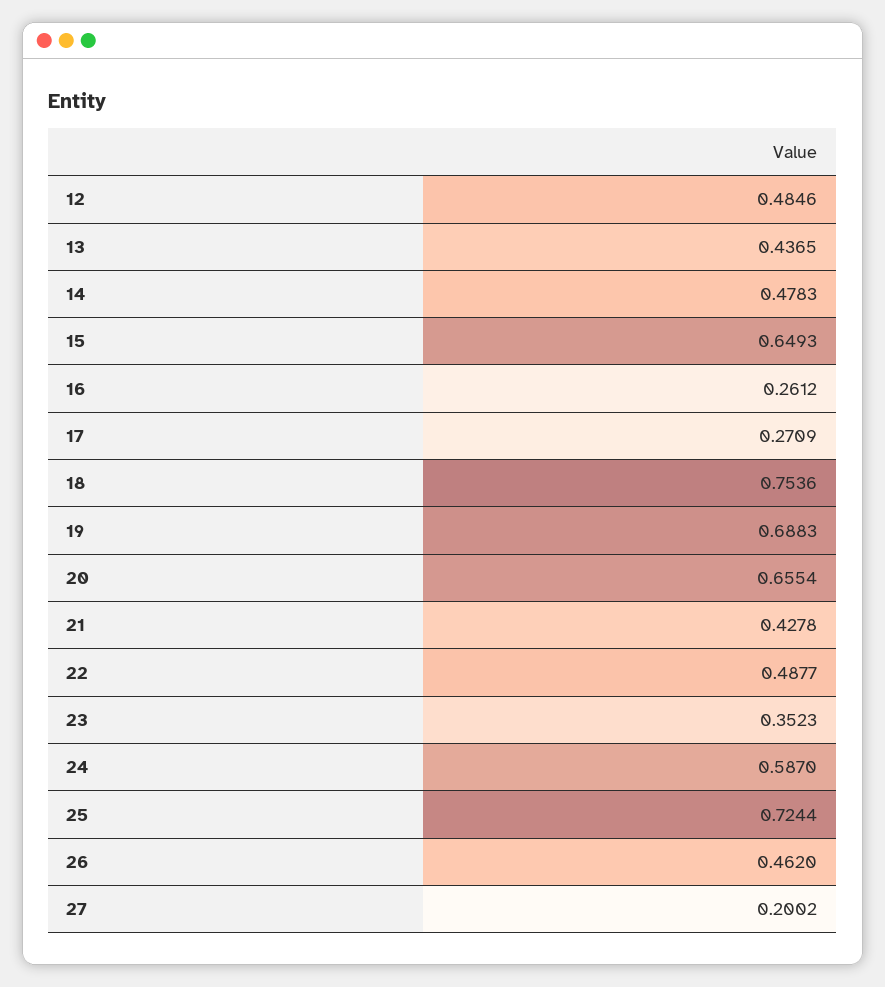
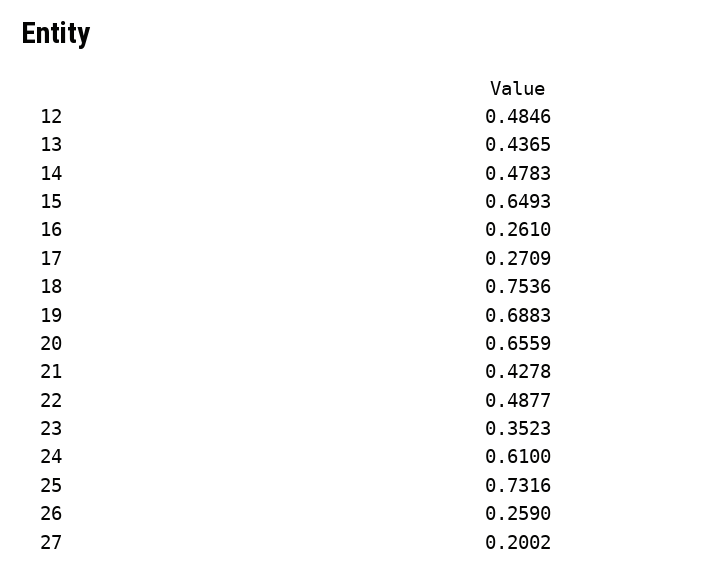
  {
    "12": 0.4846,
    "13": 0.4365,
    "14": 0.4783,
    "15": 0.6493,
-   "16": 0.2612,
+   "16": 0.261,
    "17": 0.2709,
    "18": 0.7536,
    "19": 0.6883,
-   "20": 0.6554,
+   "20": 0.6559,
    "21": 0.4278,
    "22": 0.4877,
    "23": 0.3523,
-   "24": 0.587,
+   "24": 0.61,
-   "25": 0.7244,
+   "25": 0.7316,
-   "26": 0.462,
+   "26": 0.259,
    "27": 0.2002
  }

